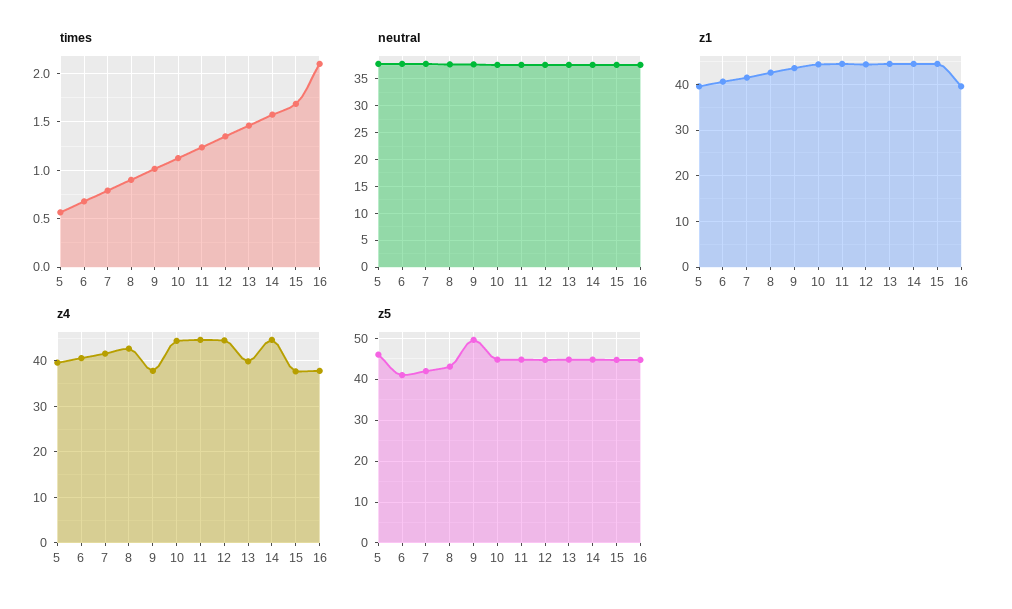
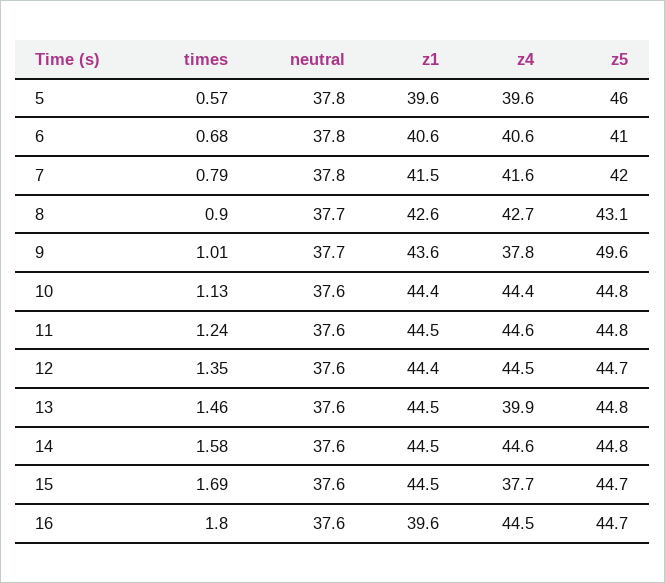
  {
    "times": {
      "5": 0.57,
      "6": 0.68,
      "7": 0.79,
      "8": 0.9,
      "9": 1.01,
      "10": 1.13,
      "11": 1.24,
      "12": 1.35,
      "13": 1.46,
      "14": 1.58,
      "15": 1.69,
-     "16": 2.1
+     "16": 1.8
    },
    "neutral": {
      "5": 37.8,
      "6": 37.8,
      "7": 37.8,
      "8": 37.7,
      "9": 37.7,
      "10": 37.6,
      "11": 37.6,
      "12": 37.6,
      "13": 37.6,
      "14": 37.6,
      "15": 37.6,
      "16": 37.6
    },
    "z1": {
      "5": 39.6,
      "6": 40.6,
      "7": 41.5,
      "8": 42.6,
      "9": 43.6,
      "10": 44.4,
      "11": 44.5,
      "12": 44.4,
      "13": 44.5,
      "14": 44.5,
      "15": 44.5,
      "16": 39.6
    },
    "z4": {
      "5": 39.6,
      "6": 40.6,
      "7": 41.6,
      "8": 42.7,
      "9": 37.8,
      "10": 44.4,
      "11": 44.6,
      "12": 44.5,
      "13": 39.9,
      "14": 44.6,
      "15": 37.7,
-     "16": 38
+     "16": 44.5
    },
    "z5": {
      "5": 46,
      "6": 41,
      "7": 42,
      "8": 43.1,
      "9": 49.6,
      "10": 44.8,
      "11": 44.8,
      "12": 44.7,
      "13": 44.8,
      "14": 44.8,
      "15": 44.7,
      "16": 44.7
    }
  }

